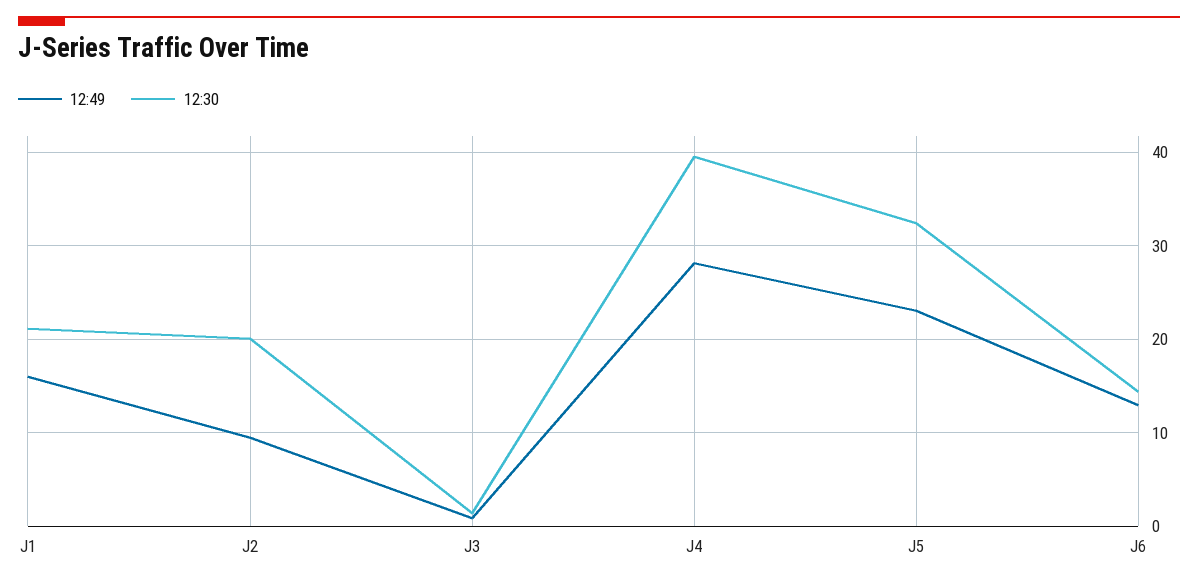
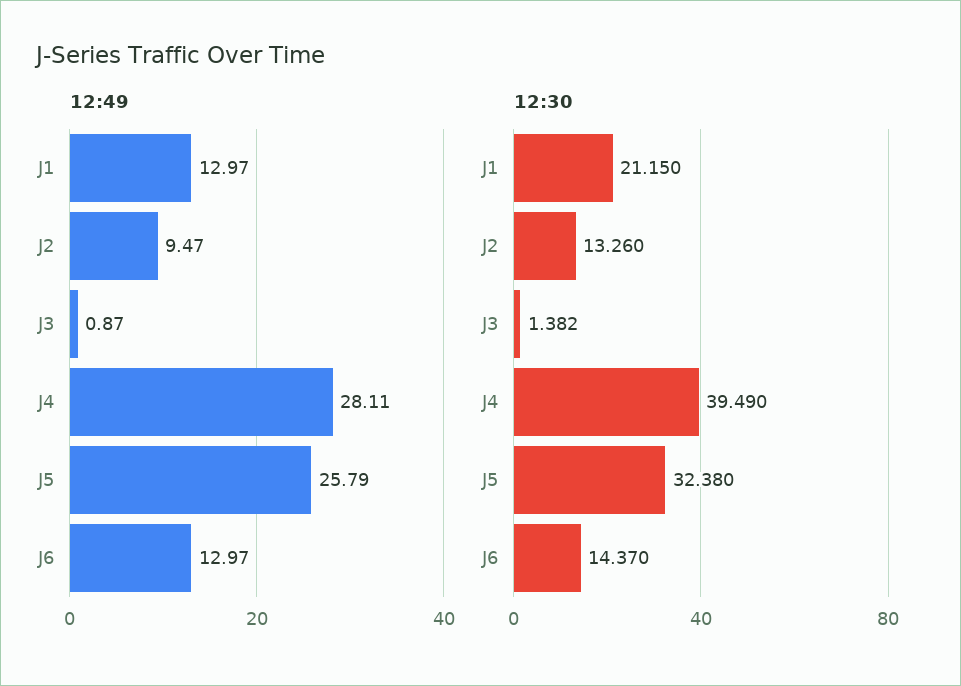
  {
    "12:49": {
-     "J1": 16,
+     "J1": 12.97,
      "J2": 9.47,
      "J3": 0.87,
      "J4": 28.11,
-     "J5": 23,
+     "J5": 25.79,
      "J6": 12.97
    },
    "12:30": {
      "J1": 21.15,
-     "J2": 20,
+     "J2": 13.26,
      "J3": 1.382,
      "J4": 39.49,
      "J5": 32.38,
      "J6": 14.37
    }
  }

